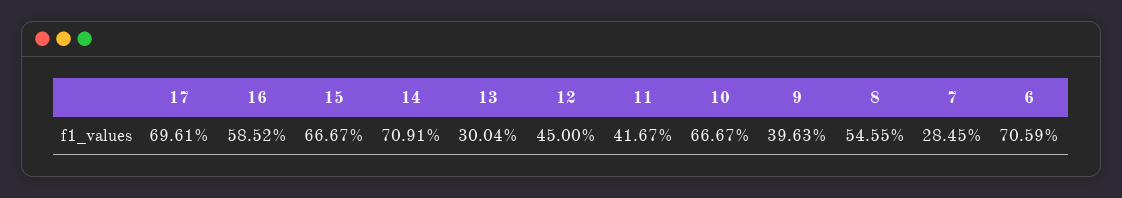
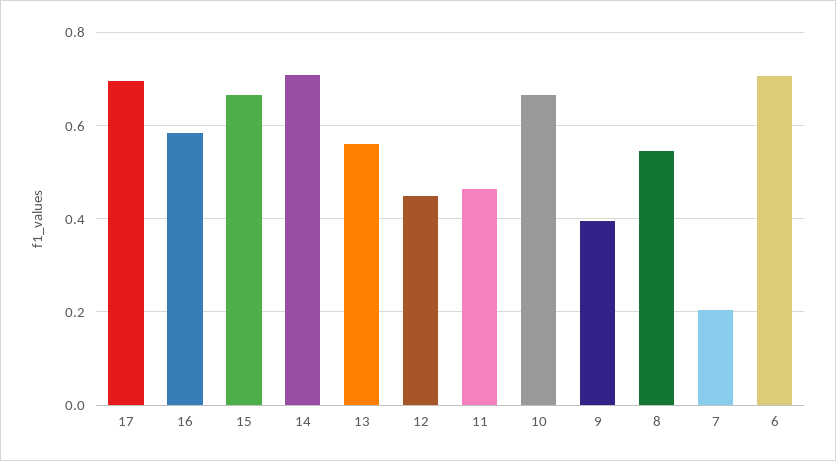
  {
    "17": 0.6961,
    "16": 0.5852,
    "15": 0.6667,
    "14": 0.7091,
-   "13": 0.3004,
+   "13": 0.56,
    "12": 0.45,
-   "11": 0.4167,
+   "11": 0.46,
    "10": 0.6667,
    "9": 0.3963,
    "8": 0.5455,
-   "7": 0.2845,
+   "7": 0.2,
    "6": 0.7059
  }

